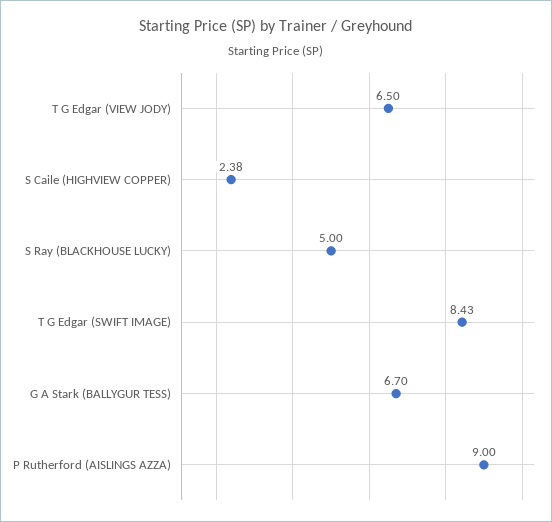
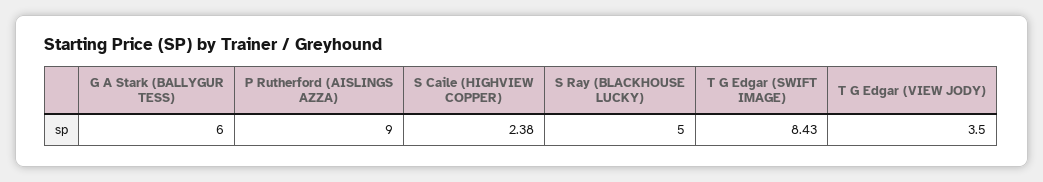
  {
-   "T G Edgar (VIEW JODY)": 6.5,
+   "T G Edgar (VIEW JODY)": 3.5,
    "S Caile (HIGHVIEW COPPER)": 2.38,
    "S Ray (BLACKHOUSE LUCKY)": 5,
    "T G Edgar (SWIFT IMAGE)": 8.43,
-   "G A Stark (BALLYGUR TESS)": 6.7,
+   "G A Stark (BALLYGUR TESS)": 6,
    "P Rutherford (AISLINGS AZZA)": 9
  }

